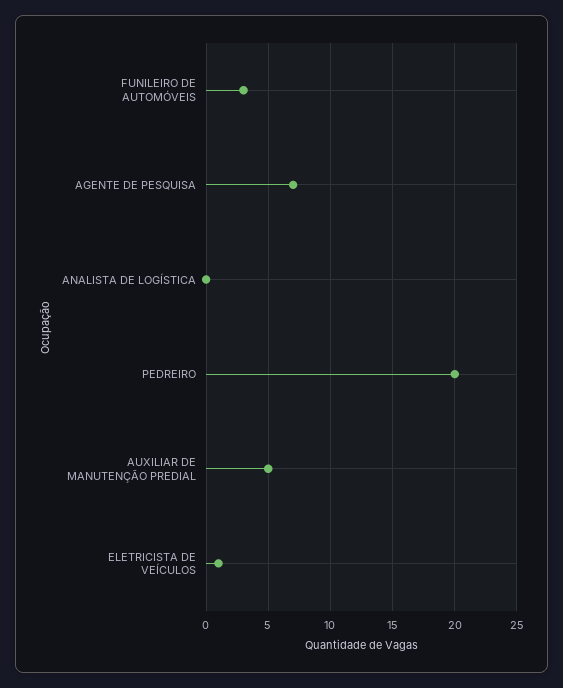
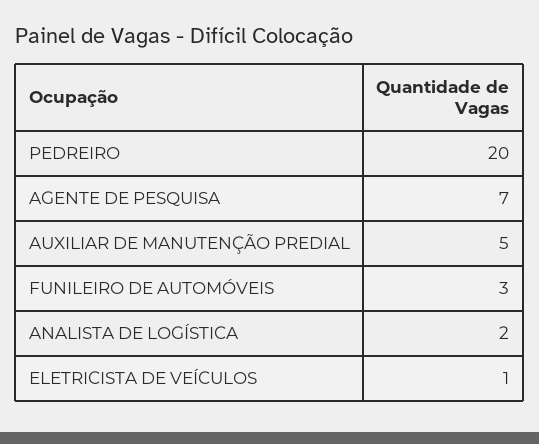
  {
    "FUNILEIRO DE AUTOMÓVEIS": 3,
    "AGENTE DE PESQUISA": 7,
-   "ANALISTA DE LOGÍSTICA": 0,
+   "ANALISTA DE LOGÍSTICA": 2,
    "PEDREIRO": 20,
    "AUXILIAR DE MANUTENÇÃO PREDIAL": 5,
    "ELETRICISTA DE VEÍCULOS": 1
  }

